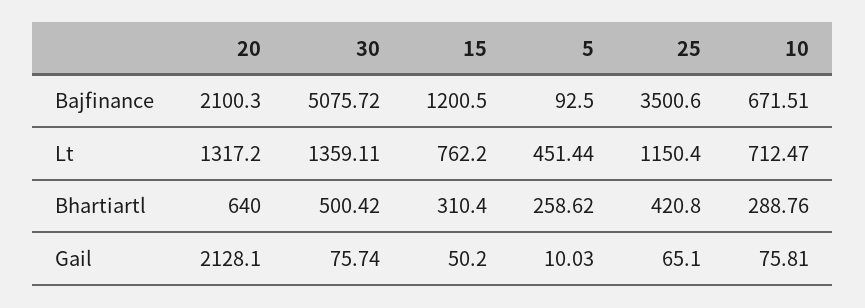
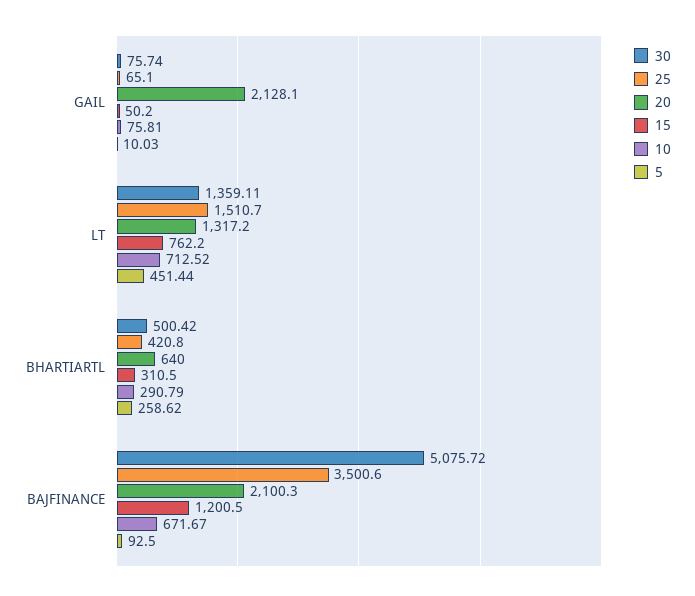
  {
    "20": {
      "Bajfinance": 2100.3,
      "Lt": 1317.2,
      "Bhartiartl": 640,
      "Gail": 2128.1
    },
    "30": {
      "Bajfinance": 5075.72,
      "Lt": 1359.11,
      "Bhartiartl": 500.42,
      "Gail": 75.74
    },
    "15": {
      "Bajfinance": 1200.5,
      "Lt": 762.2,
-     "Bhartiartl": 310.4,
+     "Bhartiartl": 310.5,
      "Gail": 50.2
    },
    "5": {
      "Bajfinance": 92.5,
      "Lt": 451.44,
      "Bhartiartl": 258.62,
      "Gail": 10.03
    },
    "25": {
      "Bajfinance": 3500.6,
-     "Lt": 1150.4,
+     "Lt": 1510.7,
      "Bhartiartl": 420.8,
      "Gail": 65.1
    },
    "10": {
-     "Bajfinance": 671.51,
+     "Bajfinance": 671.67,
-     "Lt": 712.47,
+     "Lt": 712.52,
-     "Bhartiartl": 288.76,
+     "Bhartiartl": 290.79,
      "Gail": 75.81
    }
  }

